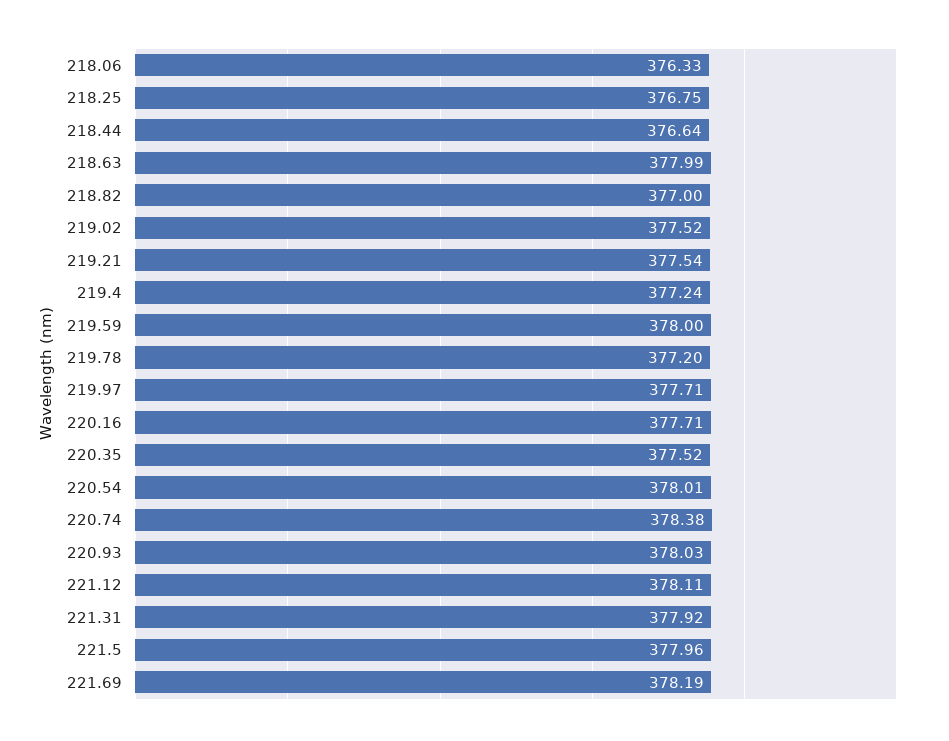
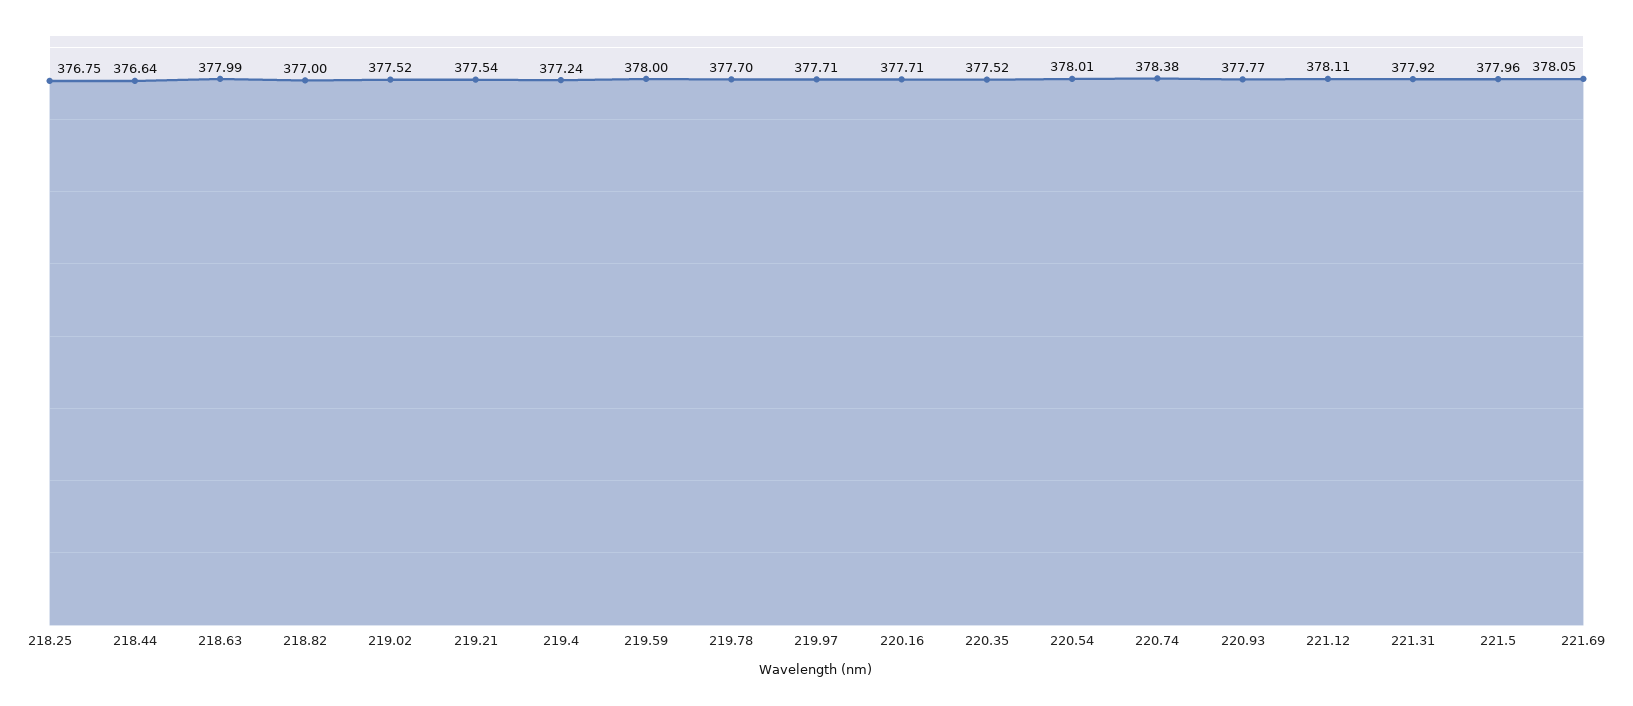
  {
-   "218.06": 376.33,
    "218.25": 376.75,
    "218.44": 376.64,
    "218.63": 377.99,
    "218.82": 377,
    "219.02": 377.52,
    "219.21": 377.54,
    "219.4": 377.24,
    "219.59": 378,
-   "219.78": 377.2,
+   "219.78": 377.7,
    "219.97": 377.71,
    "220.16": 377.71,
    "220.35": 377.52,
    "220.54": 378.01,
    "220.74": 378.38,
-   "220.93": 378.03,
+   "220.93": 377.77,
    "221.12": 378.11,
    "221.31": 377.92,
    "221.5": 377.96,
-   "221.69": 378.19
+   "221.69": 378.05
  }

